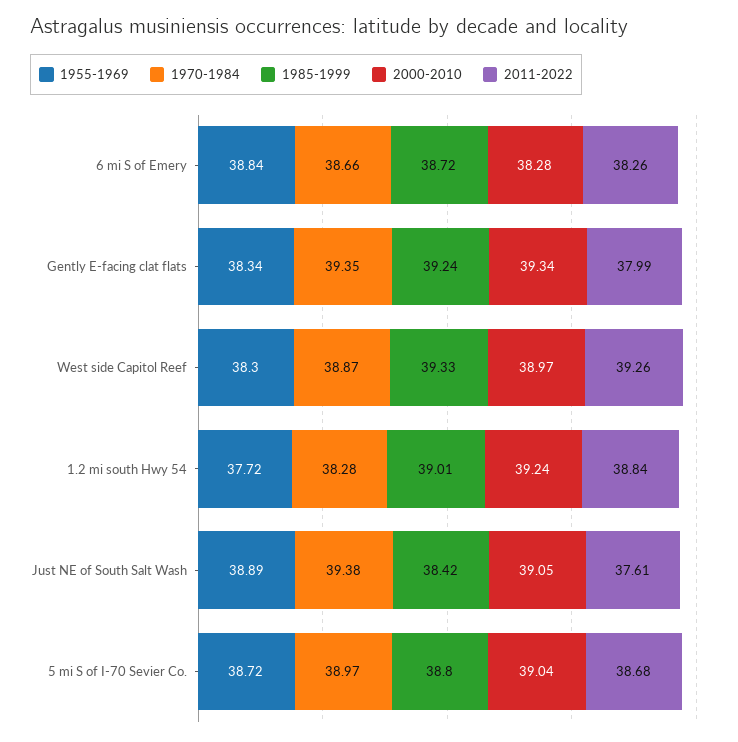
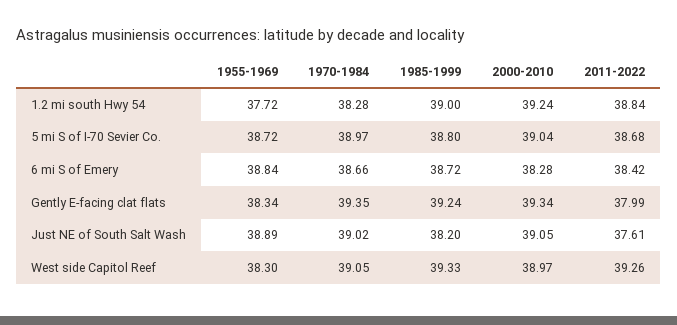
  {
    "1955-1969": {
      "6 mi S of Emery": 38.84,
      "Gently E-facing clat flats": 38.34,
      "West side Capitol Reef": 38.3,
      "1.2 mi south Hwy 54": 37.72,
      "Just NE of South Salt Wash": 38.89,
      "5 mi S of I-70 Sevier Co.": 38.72
    },
    "1970-1984": {
      "6 mi S of Emery": 38.66,
      "Gently E-facing clat flats": 39.35,
-     "West side Capitol Reef": 38.87,
+     "West side Capitol Reef": 39.05,
      "1.2 mi south Hwy 54": 38.28,
-     "Just NE of South Salt Wash": 39.38,
+     "Just NE of South Salt Wash": 39.02,
      "5 mi S of I-70 Sevier Co.": 38.97
    },
    "1985-1999": {
      "6 mi S of Emery": 38.72,
      "Gently E-facing clat flats": 39.24,
      "West side Capitol Reef": 39.33,
-     "1.2 mi south Hwy 54": 39.01,
+     "1.2 mi south Hwy 54": 39,
-     "Just NE of South Salt Wash": 38.42,
+     "Just NE of South Salt Wash": 38.2,
      "5 mi S of I-70 Sevier Co.": 38.8
    },
    "2000-2010": {
      "6 mi S of Emery": 38.28,
      "Gently E-facing clat flats": 39.34,
      "West side Capitol Reef": 38.97,
      "1.2 mi south Hwy 54": 39.24,
      "Just NE of South Salt Wash": 39.05,
      "5 mi S of I-70 Sevier Co.": 39.04
    },
    "2011-2022": {
-     "6 mi S of Emery": 38.26,
+     "6 mi S of Emery": 38.42,
      "Gently E-facing clat flats": 37.99,
      "West side Capitol Reef": 39.26,
      "1.2 mi south Hwy 54": 38.84,
      "Just NE of South Salt Wash": 37.61,
      "5 mi S of I-70 Sevier Co.": 38.68
    }
  }

